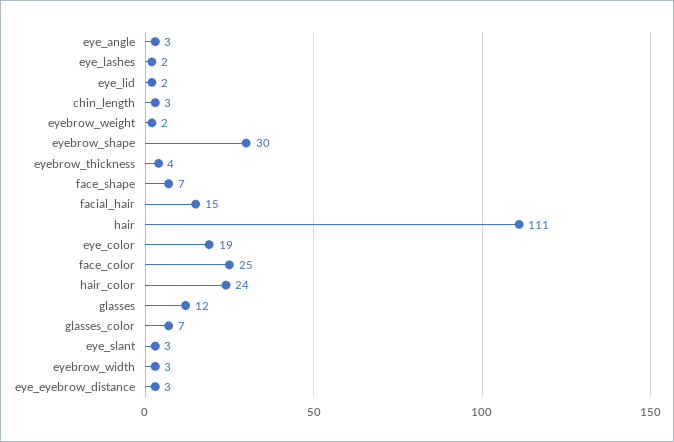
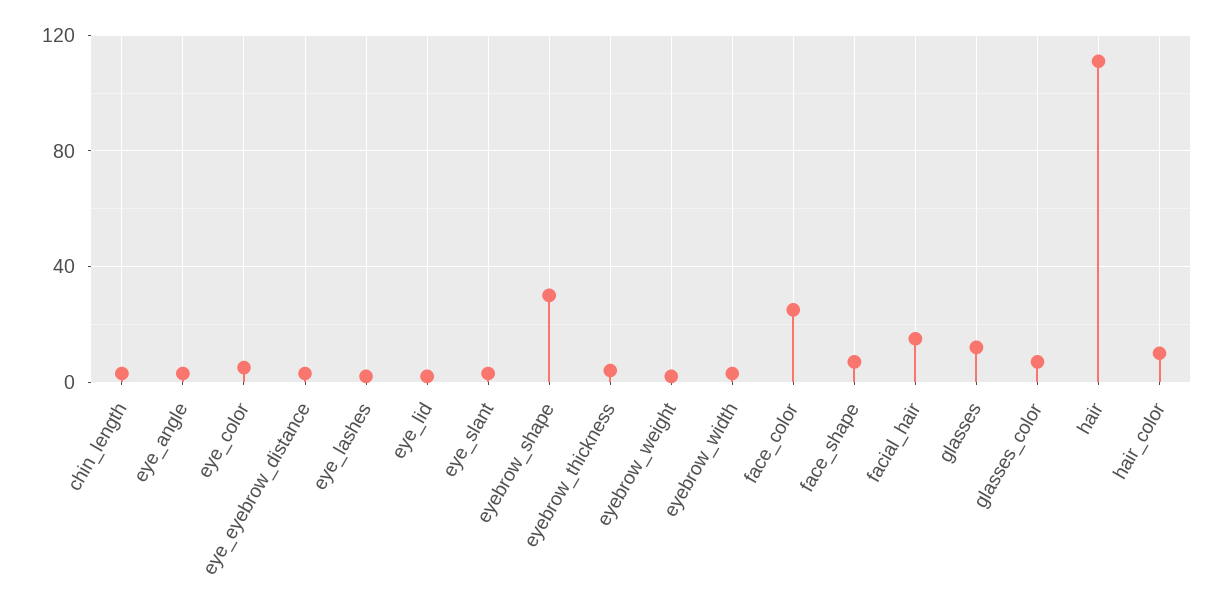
  {
    "eye_angle": 3,
    "eye_lashes": 2,
    "eye_lid": 2,
    "chin_length": 3,
    "eyebrow_weight": 2,
    "eyebrow_shape": 30,
    "eyebrow_thickness": 4,
    "face_shape": 7,
    "facial_hair": 15,
    "hair": 111,
-   "eye_color": 19,
+   "eye_color": 5,
    "face_color": 25,
-   "hair_color": 24,
+   "hair_color": 10,
    "glasses": 12,
    "glasses_color": 7,
    "eye_slant": 3,
    "eyebrow_width": 3,
    "eye_eyebrow_distance": 3
  }

